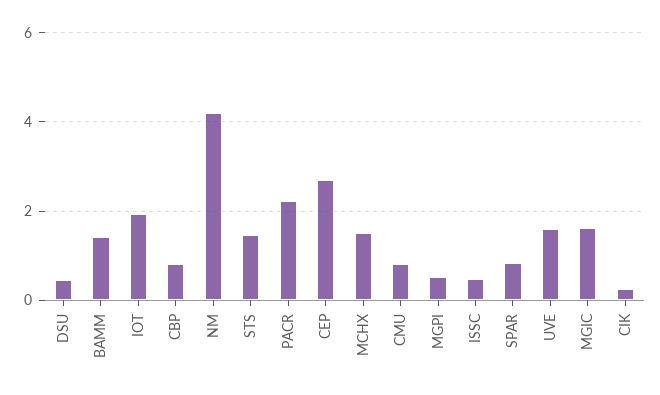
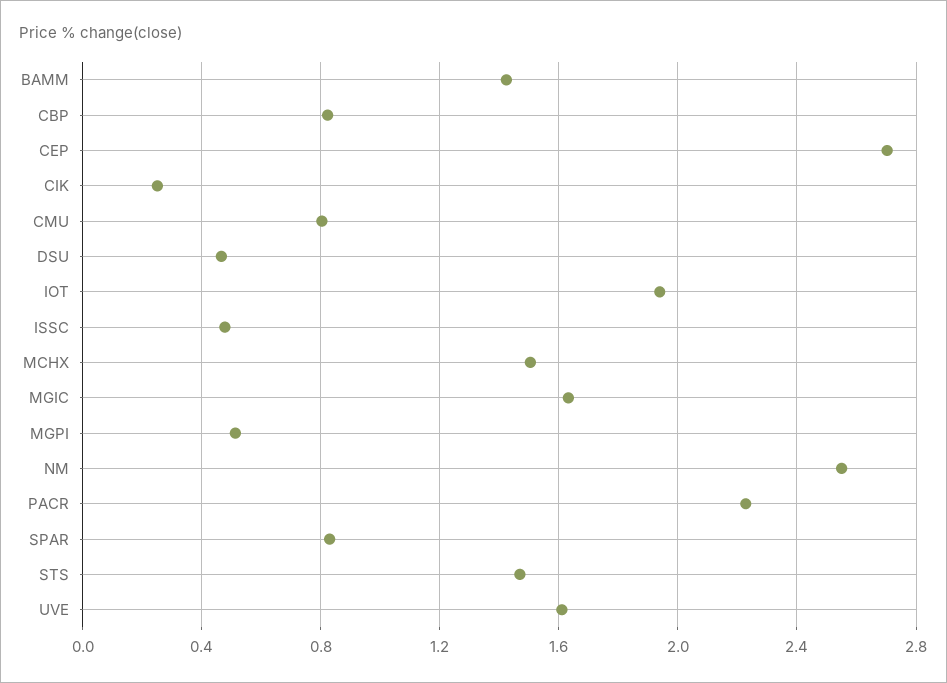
  {
    "DSU": 0.45,
    "BAMM": 1.4,
    "IOT": 1.95,
    "CBP": 0.8,
-   "NM": 4.2,
+   "NM": 2.55,
    "STS": 1.45,
    "PACR": 2.25,
    "CEP": 2.7,
    "MCHX": 1.5,
    "CMU": 0.8,
    "MGPI": 0.5,
    "ISSC": 0.5,
    "SPAR": 0.85,
    "UVE": 1.6,
    "MGIC": 1.65,
    "CIK": 0.25
  }

